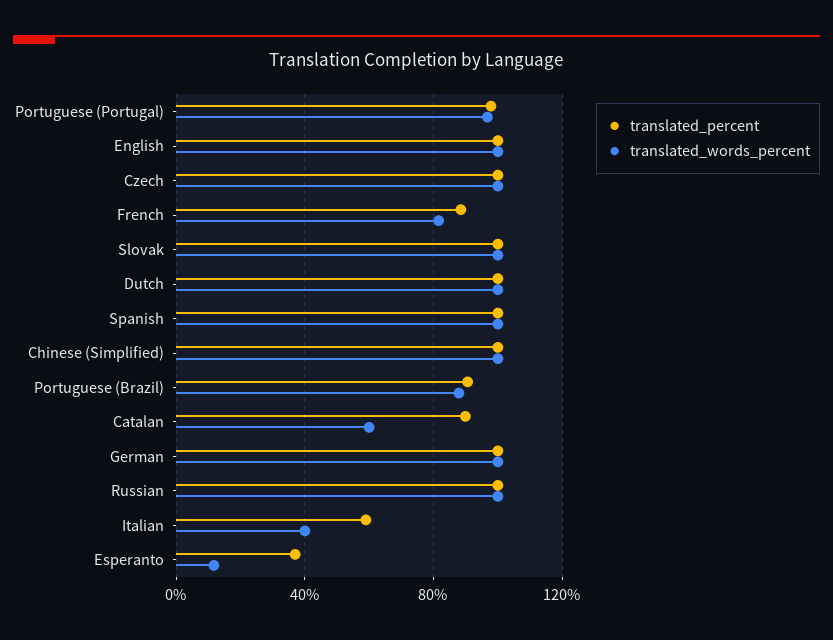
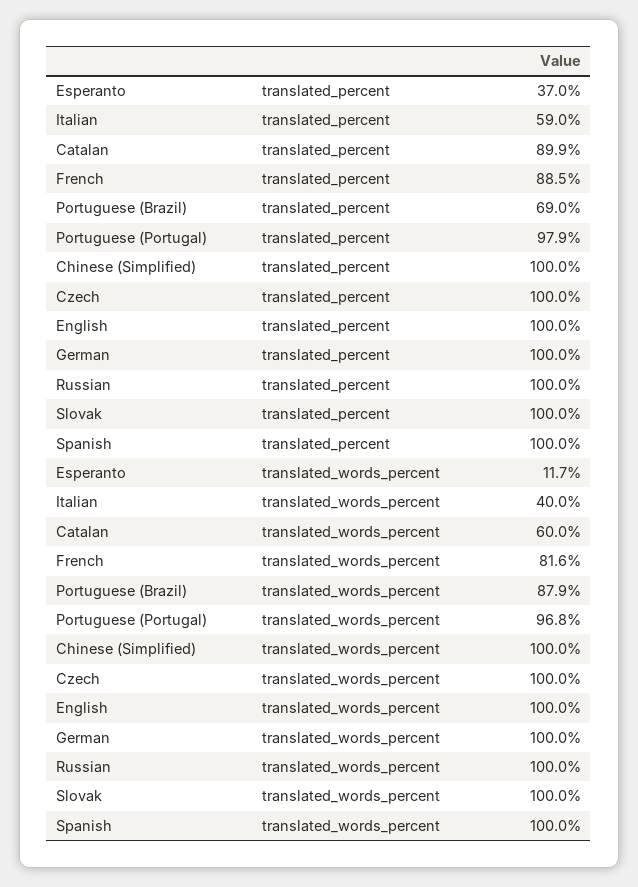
  {
    "translated_percent": {
      "Portuguese (Portugal)": 97.9,
      "English": 100,
      "Czech": 100,
      "French": 88.5,
      "Slovak": 100,
-     "Dutch": 100,
      "Spanish": 100,
      "Chinese (Simplified)": 100,
-     "Portuguese (Brazil)": 90,
+     "Portuguese (Brazil)": 69,
      "Catalan": 89.9,
      "German": 100,
      "Russian": 100,
      "Italian": 59,
      "Esperanto": 37
    },
    "translated_words_percent": {
      "Portuguese (Portugal)": 96.8,
      "English": 100,
      "Czech": 100,
      "French": 81.6,
      "Slovak": 100,
-     "Dutch": 100,
      "Spanish": 100,
      "Chinese (Simplified)": 100,
      "Portuguese (Brazil)": 87.9,
      "Catalan": 60,
      "German": 100,
      "Russian": 100,
      "Italian": 40,
      "Esperanto": 11.7
    }
  }

